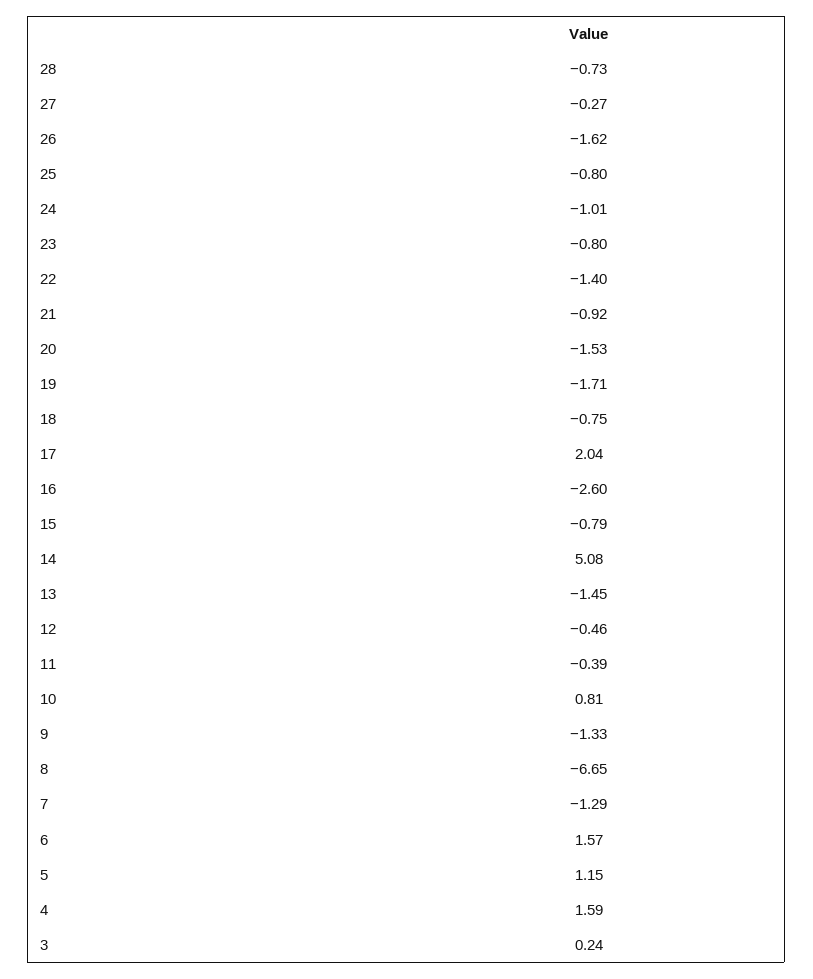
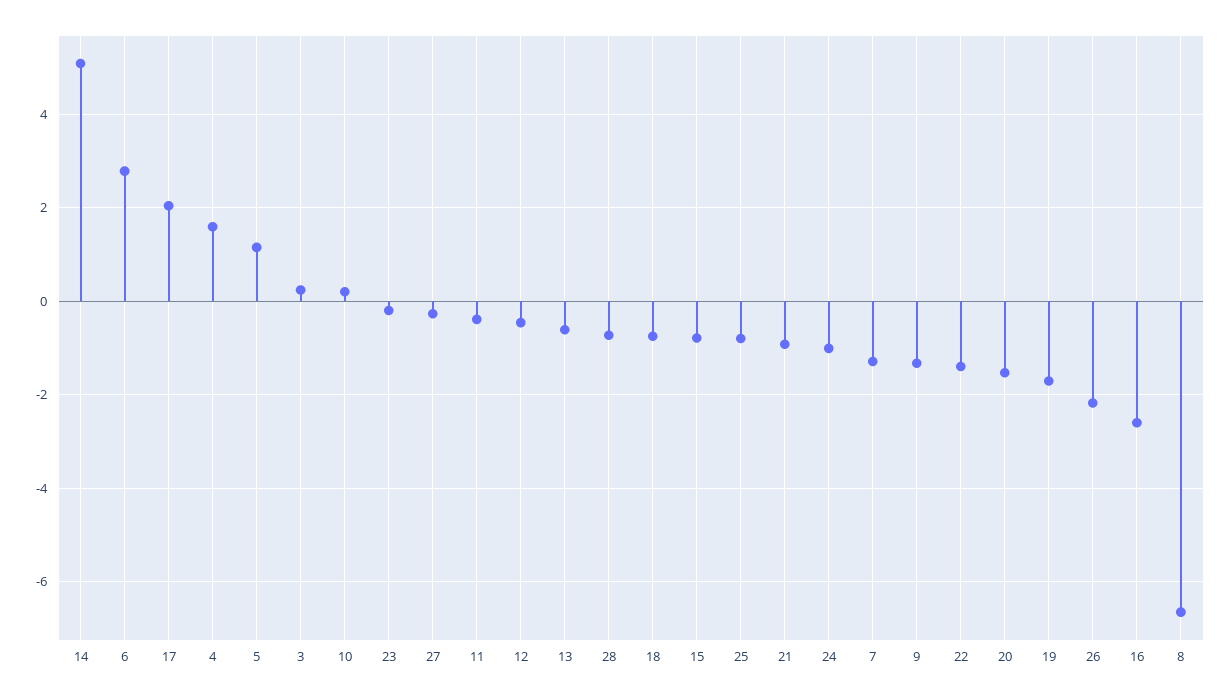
  {
    "28": -0.73,
    "27": -0.27,
-   "26": -1.62,
+   "26": -2.2,
    "25": -0.8,
    "24": -1.01,
-   "23": -0.8,
+   "23": -0.2,
    "22": -1.4,
    "21": -0.92,
    "20": -1.53,
    "19": -1.71,
    "18": -0.75,
    "17": 2.04,
    "16": -2.6,
    "15": -0.79,
    "14": 5.08,
-   "13": -1.45,
+   "13": -0.6,
    "12": -0.46,
    "11": -0.39,
-   "10": 0.81,
+   "10": 0.2,
    "9": -1.33,
    "8": -6.65,
    "7": -1.29,
-   "6": 1.57,
+   "6": 2.8,
    "5": 1.15,
    "4": 1.59,
    "3": 0.24
  }

